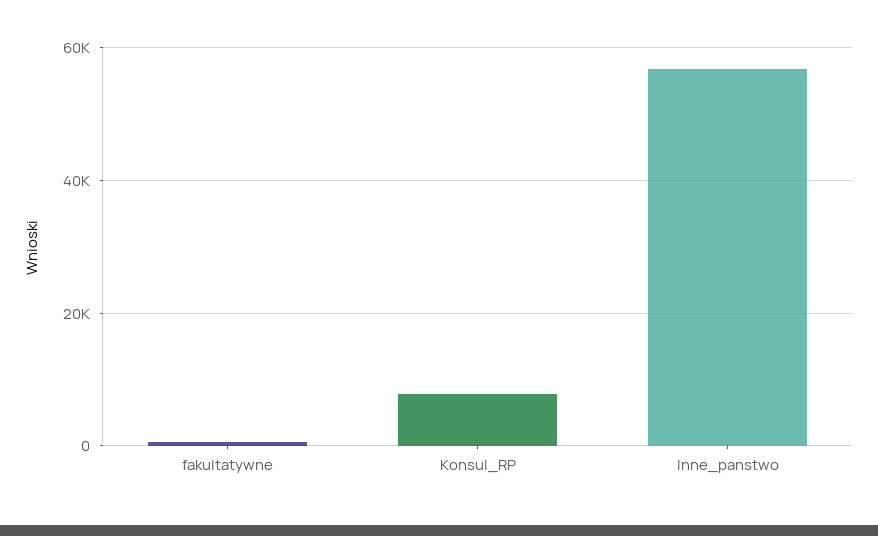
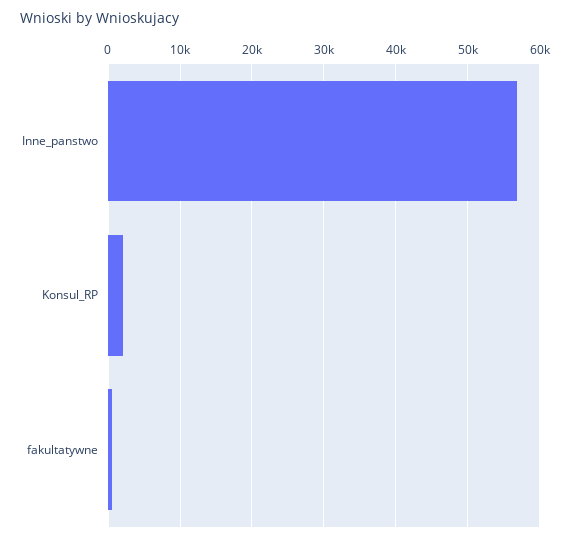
  {
    "fakultatywne": 1000,
-   "Konsul_RP": 8000,
+   "Konsul_RP": 2000,
    "Inne_panstwo": 57000
  }

